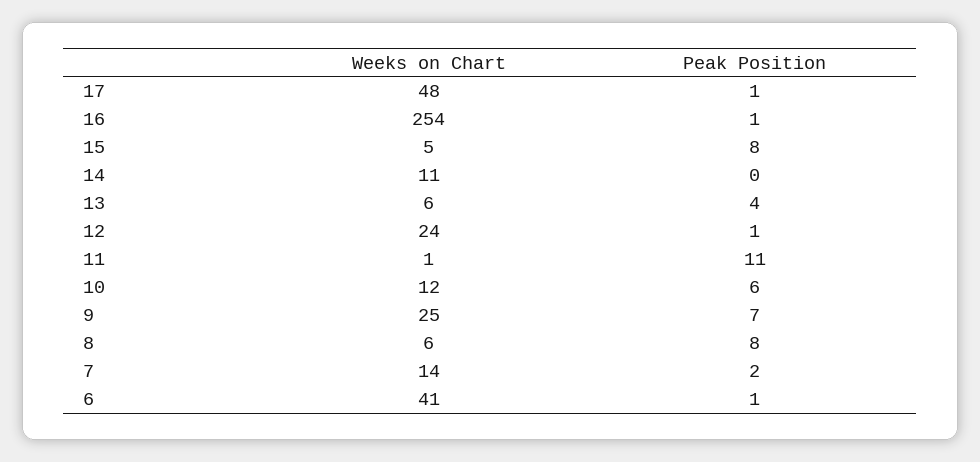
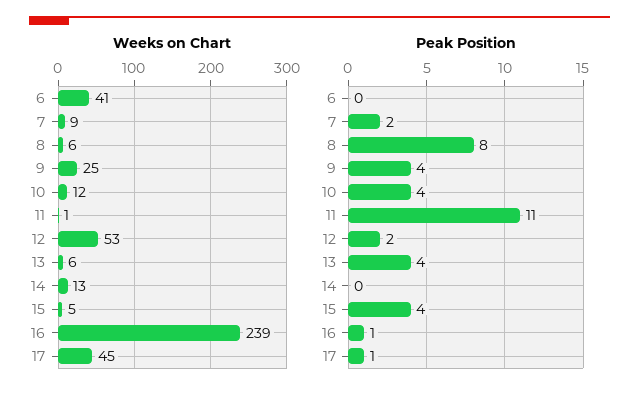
  {
    "Weeks on Chart": {
-     "17": 48,
+     "17": 45,
-     "16": 254,
+     "16": 239,
      "15": 5,
-     "14": 11,
+     "14": 13,
      "13": 6,
-     "12": 24,
+     "12": 53,
      "11": 1,
      "10": 12,
      "9": 25,
      "8": 6,
-     "7": 14,
+     "7": 9,
      "6": 41
    },
    "Peak Position": {
      "17": 1,
      "16": 1,
-     "15": 8,
+     "15": 4,
      "14": 0,
      "13": 4,
-     "12": 1,
+     "12": 2,
      "11": 11,
-     "10": 6,
+     "10": 4,
-     "9": 7,
+     "9": 4,
      "8": 8,
      "7": 2,
-     "6": 1
+     "6": 0
    }
  }

